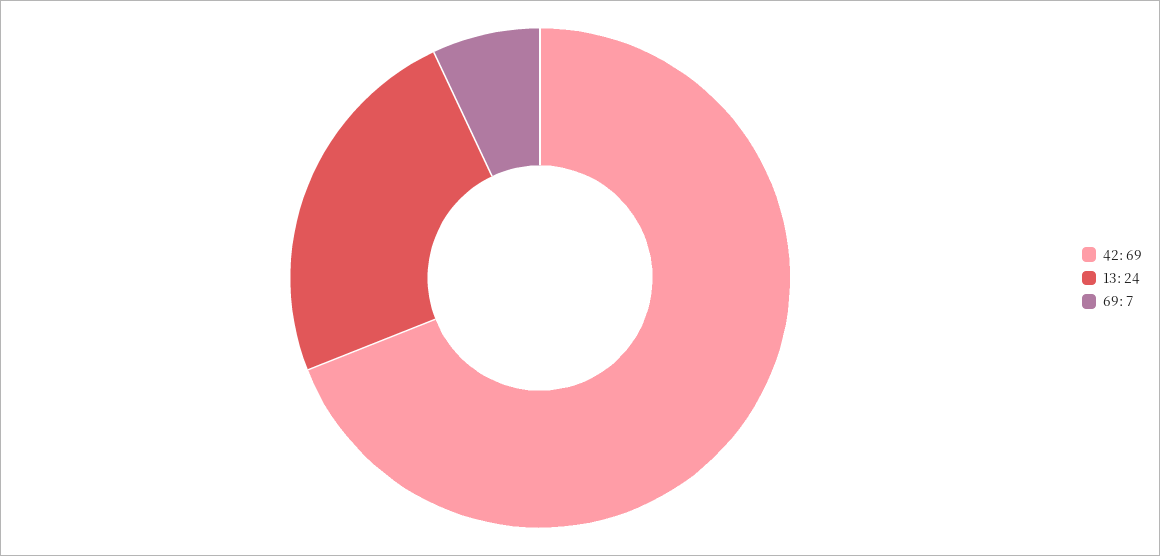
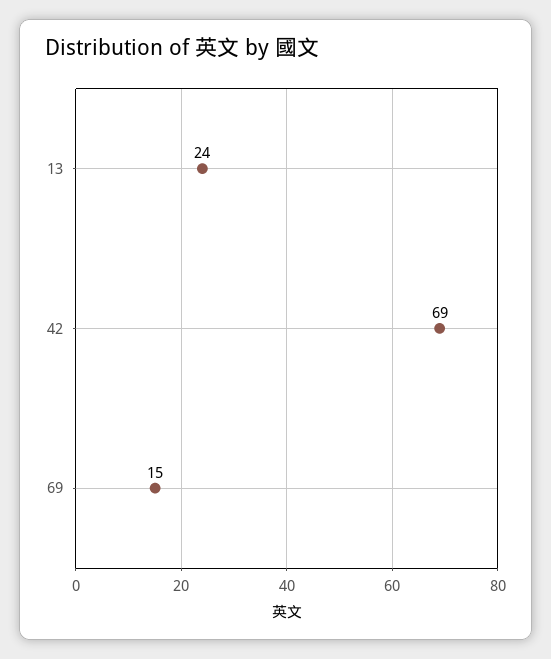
  {
    "42": 69,
    "13": 24,
-   "69": 7
+   "69": 15
  }

